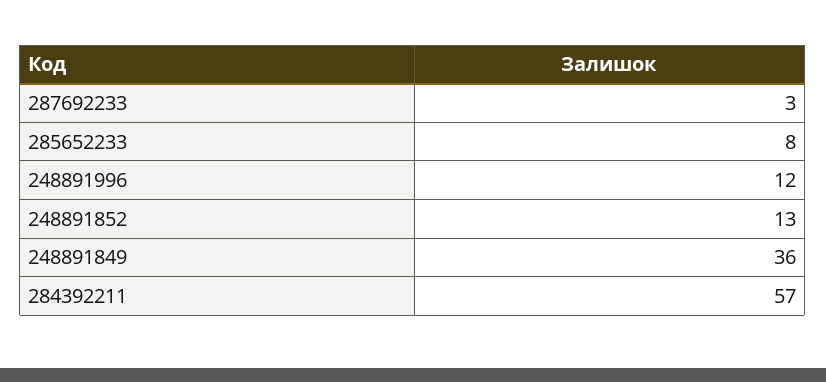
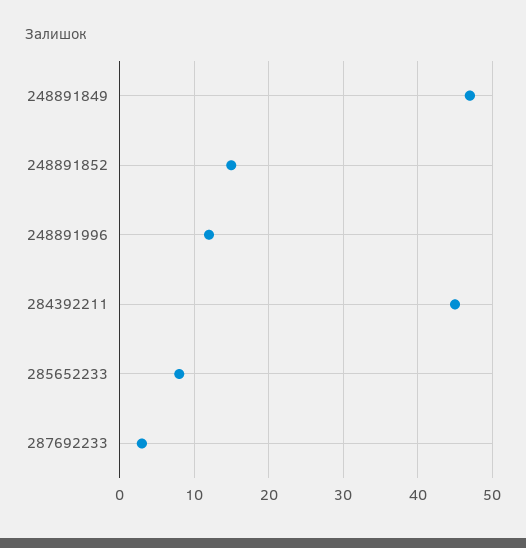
  {
    "287692233": 3,
    "285652233": 8,
    "248891996": 12,
-   "248891852": 13,
+   "248891852": 15,
-   "248891849": 36,
+   "248891849": 47,
-   "284392211": 57
+   "284392211": 45
  }

